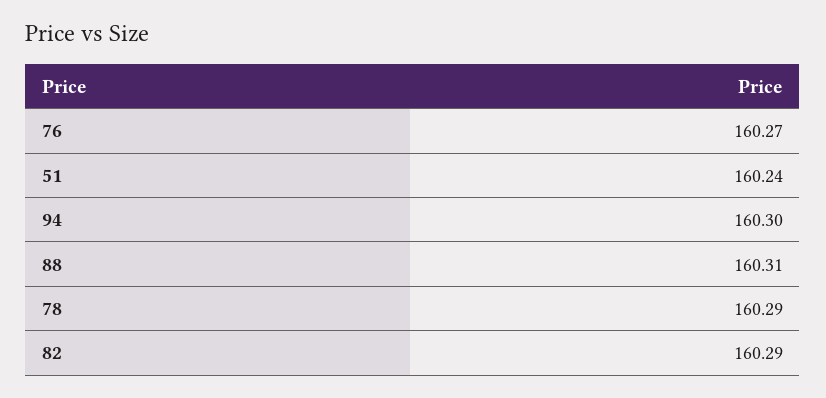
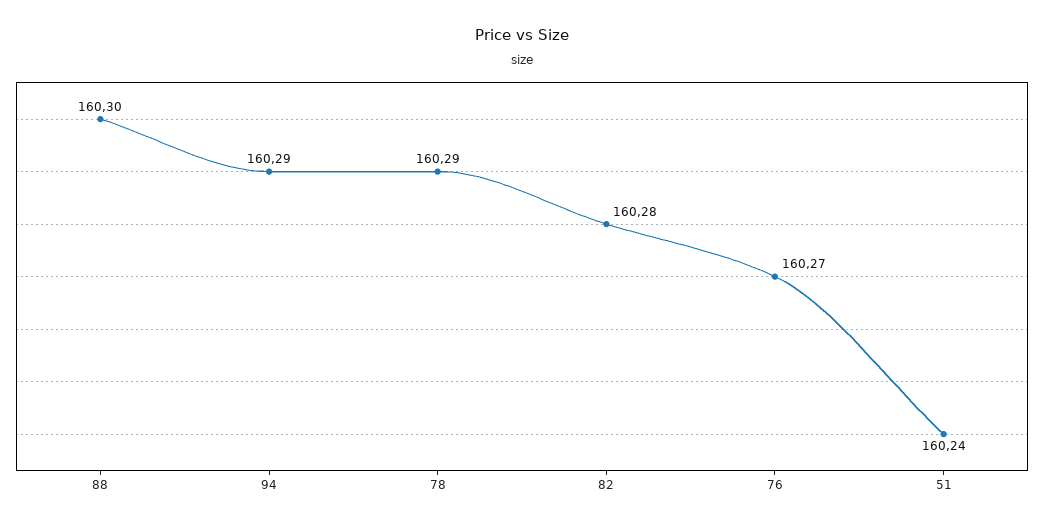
  {
    "76": 160.27,
    "51": 160.24,
-   "94": 160.3,
+   "94": 160.29,
-   "88": 160.31,
+   "88": 160.3,
    "78": 160.29,
-   "82": 160.29
+   "82": 160.28
  }

